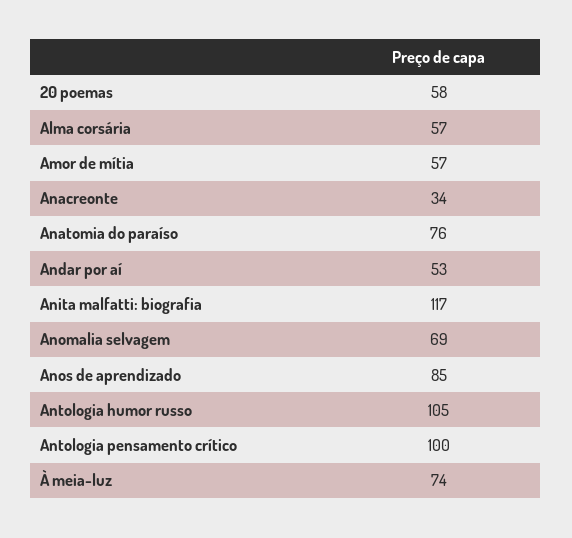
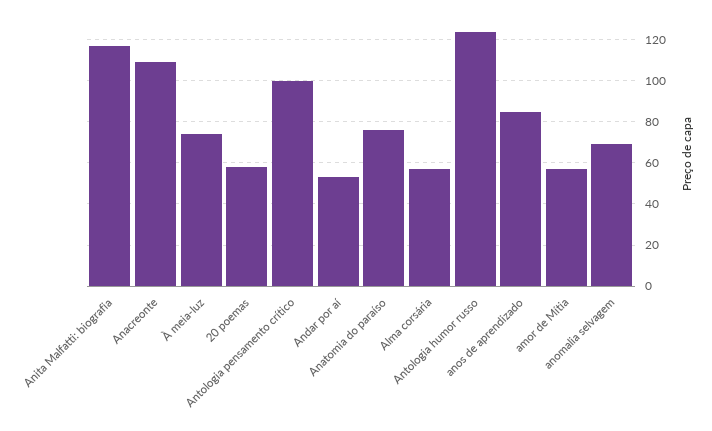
  {
    "20 poemas": 58,
    "Alma corsária": 57,
    "Amor de mítia": 57,
-   "Anacreonte": 34,
+   "Anacreonte": 110,
    "Anatomia do paraíso": 76,
    "Andar por aí": 53,
    "Anita malfatti: biografia": 117,
    "Anomalia selvagem": 69,
    "Anos de aprendizado": 85,
-   "Antologia humor russo": 105,
+   "Antologia humor russo": 125,
    "Antologia pensamento crítico": 100,
    "À meia-luz": 74
  }

